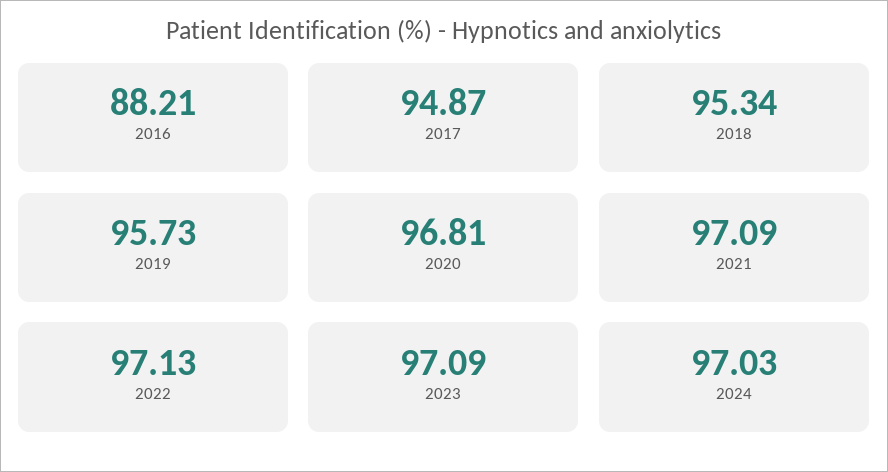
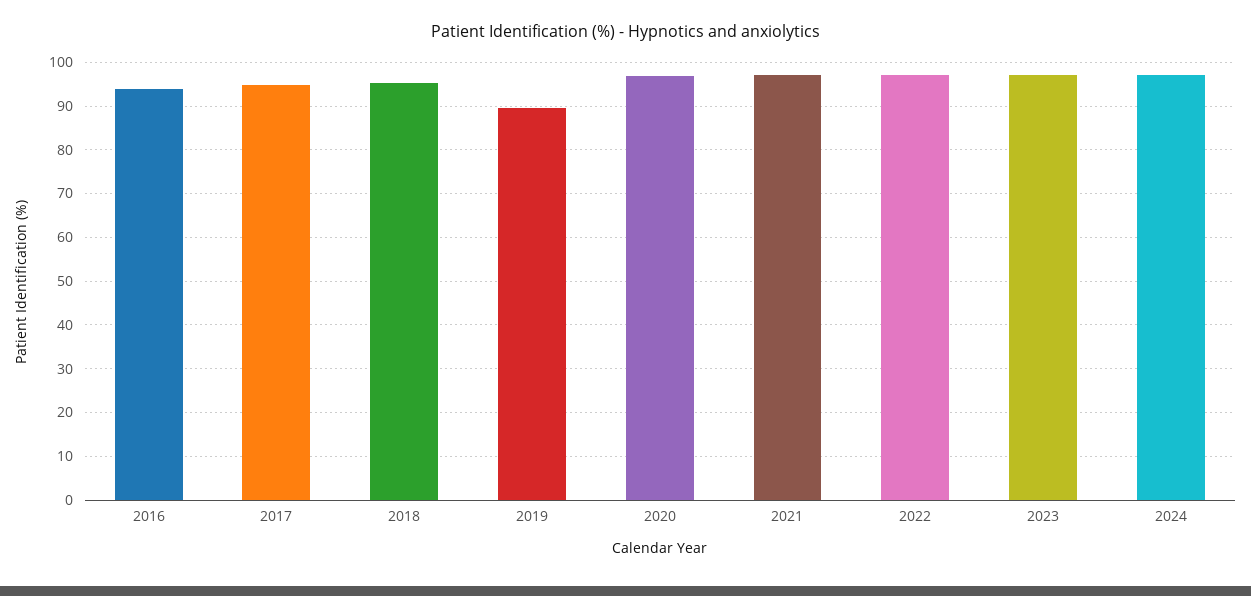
  {
-   "2016": 88.21,
+   "2016": 94,
    "2017": 94.87,
    "2018": 95.34,
-   "2019": 95.73,
+   "2019": 90,
    "2020": 96.81,
    "2021": 97.09,
    "2022": 97.13,
    "2023": 97.09,
    "2024": 97.03
  }

